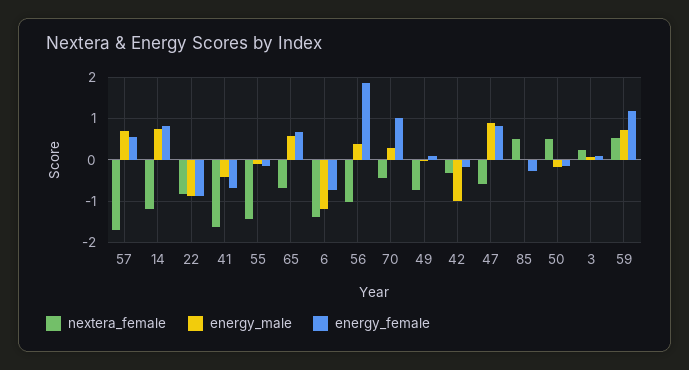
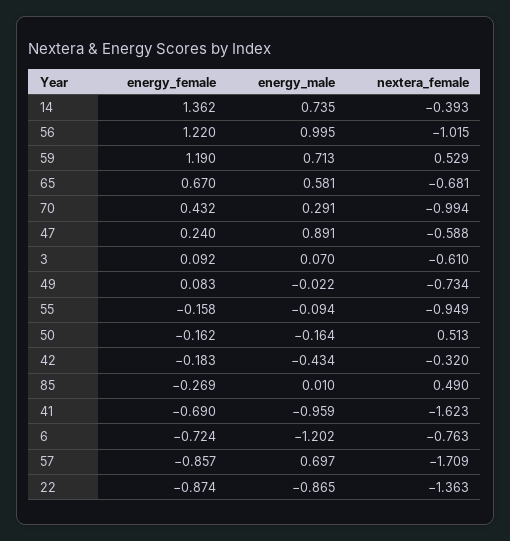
  {
    "nextera_female": {
      "57": -1.709,
-     "14": -1.2,
+     "14": -0.393,
-     "22": -0.8,
+     "22": -1.363,
      "41": -1.623,
-     "55": -1.4,
+     "55": -0.949,
      "65": -0.681,
-     "6": -1.4,
+     "6": -0.763,
      "56": -1.015,
-     "70": -0.4,
+     "70": -0.994,
      "49": -0.734,
      "42": -0.32,
      "47": -0.588,
      "85": 0.49,
      "50": 0.513,
-     "3": 0.2,
+     "3": -0.61,
      "59": 0.529
    },
    "energy_male": {
      "57": 0.697,
      "14": 0.735,
      "22": -0.865,
-     "41": -0.4,
+     "41": -0.959,
      "55": -0.094,
      "65": 0.581,
      "6": -1.202,
-     "56": 0.4,
+     "56": 0.995,
      "70": 0.291,
      "49": -0.022,
-     "42": -1,
+     "42": -0.434,
      "47": 0.891,
      "85": 0.01,
      "50": -0.164,
      "3": 0.07,
      "59": 0.713
    },
    "energy_female": {
-     "57": 0.6,
+     "57": -0.857,
-     "14": 0.8,
+     "14": 1.362,
      "22": -0.874,
      "41": -0.69,
      "55": -0.158,
      "65": 0.67,
      "6": -0.724,
-     "56": 1.8,
+     "56": 1.22,
-     "70": 1,
+     "70": 0.432,
      "49": 0.083,
      "42": -0.183,
-     "47": 0.8,
+     "47": 0.24,
      "85": -0.269,
      "50": -0.162,
      "3": 0.092,
      "59": 1.19
    }
  }

